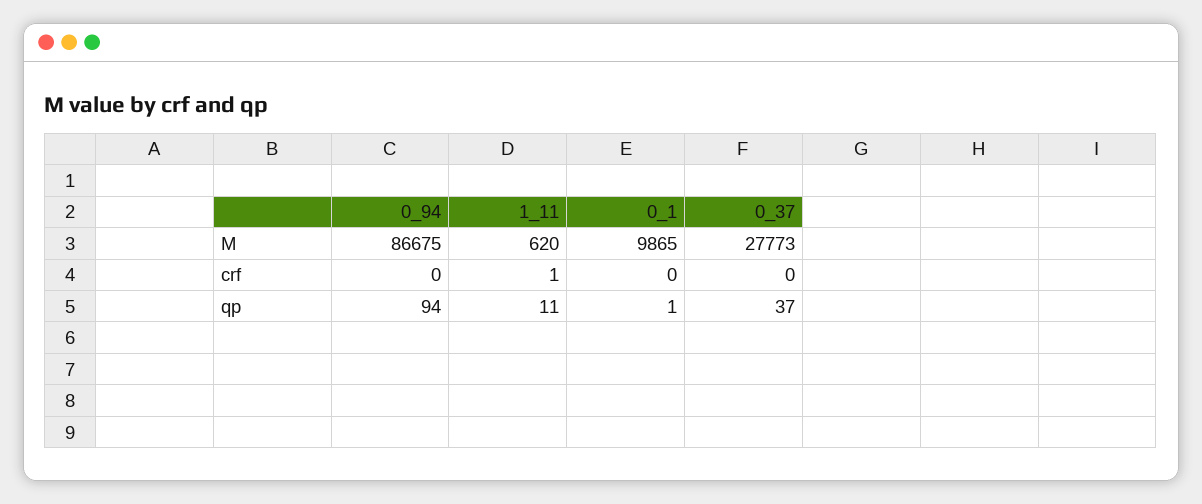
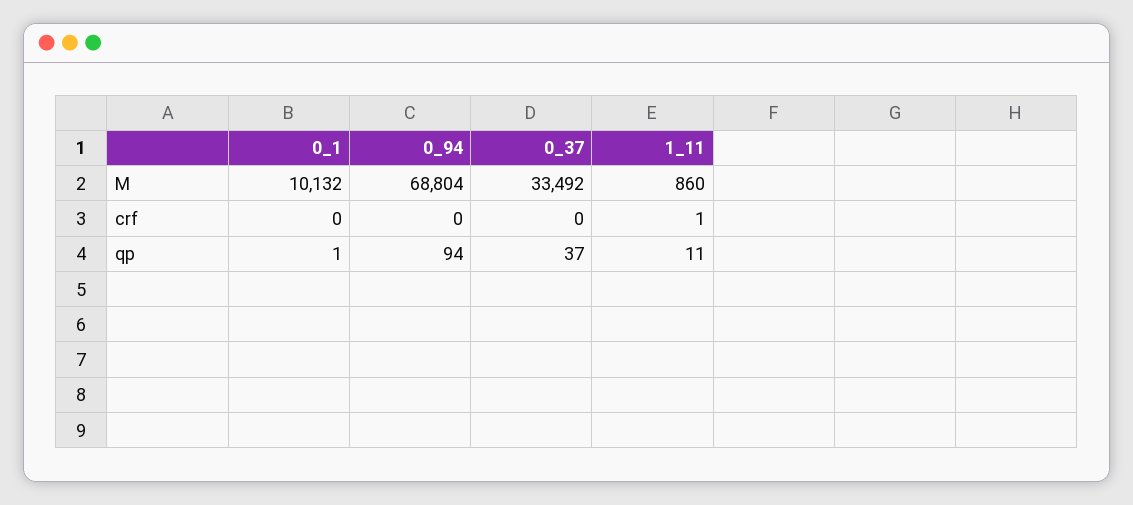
  {
    "0_94": {
-     "M": 86675,
+     "M": 68804,
      "crf": 0,
      "qp": 94
    },
    "1_11": {
-     "M": 620,
+     "M": 860,
      "crf": 1,
      "qp": 11
    },
    "0_1": {
-     "M": 9865,
+     "M": 10132,
      "crf": 0,
      "qp": 1
    },
    "0_37": {
-     "M": 27773,
+     "M": 33492,
      "crf": 0,
      "qp": 37
    }
  }

